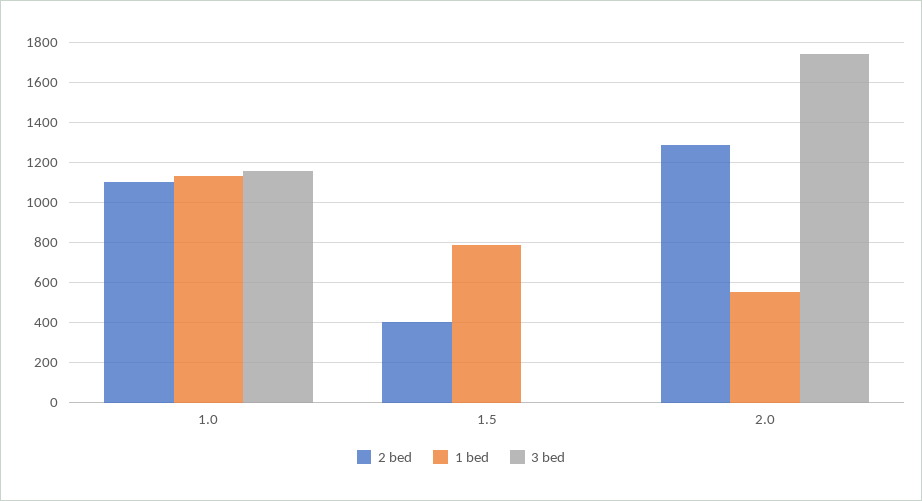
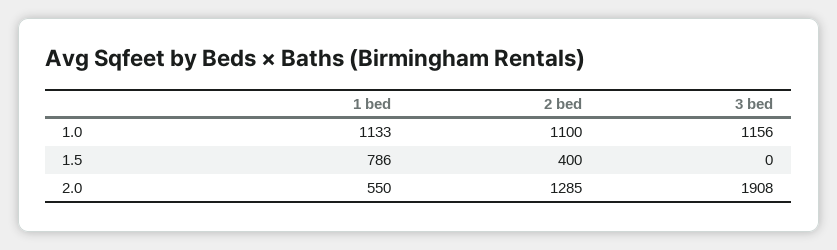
  {
    "2 bed": {
      "1.0": 1100,
      "1.5": 400,
      "2.0": 1285
    },
    "1 bed": {
      "1.0": 1133,
      "1.5": 786,
      "2.0": 550
    },
    "3 bed": {
      "1.0": 1156,
      "1.5": 0,
-     "2.0": 1750
+     "2.0": 1908
    }
  }

